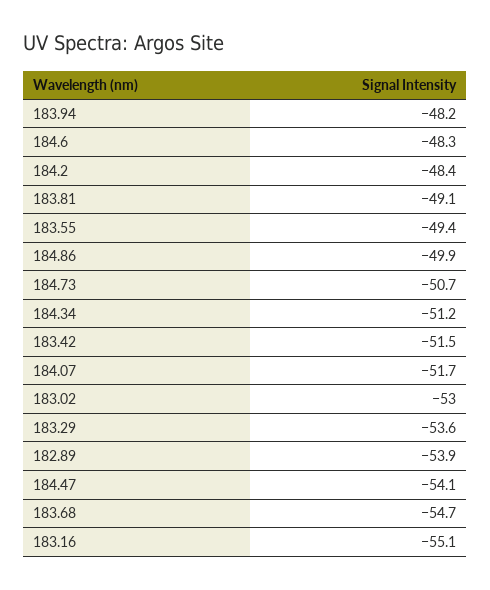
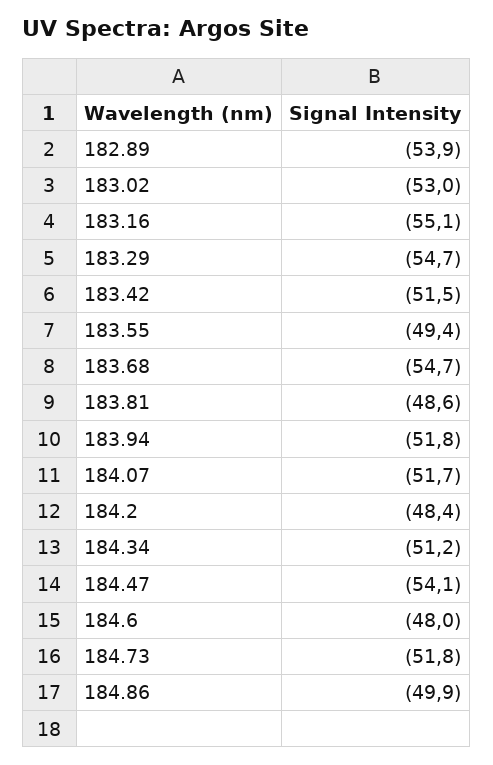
  {
-   "183.94": -48.2,
+   "183.94": -51.8,
-   "184.6": -48.3,
+   "184.6": -48,
    "184.2": -48.4,
-   "183.81": -49.1,
+   "183.81": -48.6,
    "183.55": -49.4,
    "184.86": -49.9,
-   "184.73": -50.7,
+   "184.73": -51.8,
    "184.34": -51.2,
    "183.42": -51.5,
    "184.07": -51.7,
    "183.02": -53,
-   "183.29": -53.6,
+   "183.29": -54.7,
    "182.89": -53.9,
    "184.47": -54.1,
    "183.68": -54.7,
    "183.16": -55.1
  }

